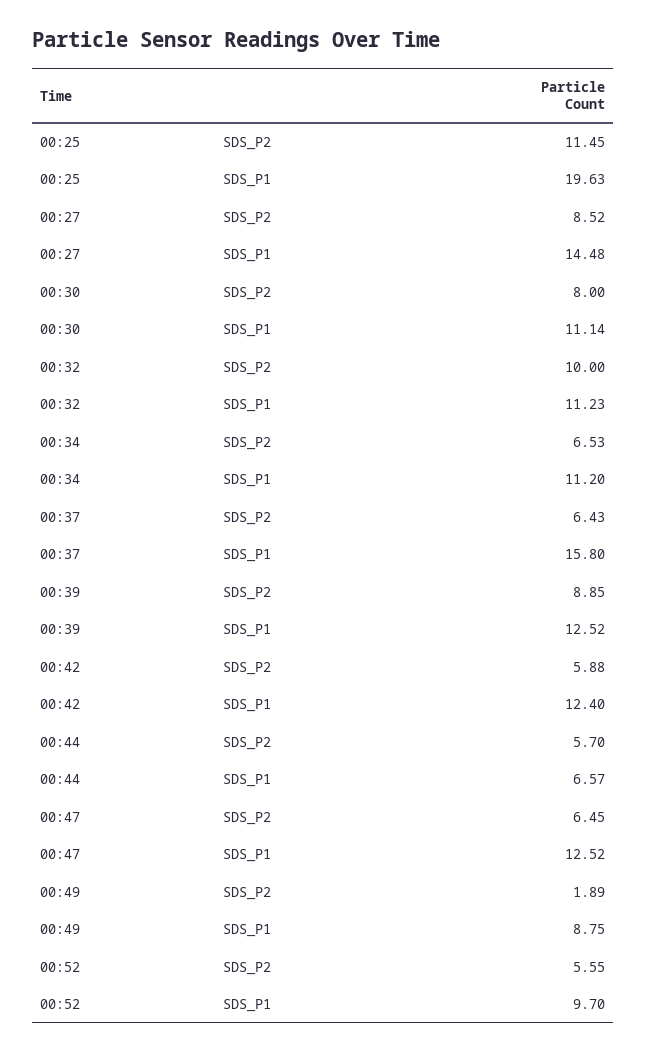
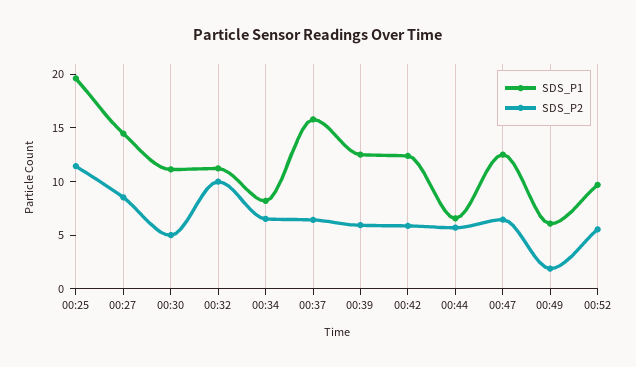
  {
    "SDS_P2": {
      "00:25": 11.45,
      "00:27": 8.52,
-     "00:30": 8,
+     "00:30": 5,
      "00:32": 10,
      "00:34": 6.53,
      "00:37": 6.43,
-     "00:39": 8.85,
+     "00:39": 6,
      "00:42": 5.88,
      "00:44": 5.7,
      "00:47": 6.45,
      "00:49": 1.89,
      "00:52": 5.55
    },
    "SDS_P1": {
      "00:25": 19.63,
      "00:27": 14.48,
      "00:30": 11.14,
      "00:32": 11.23,
-     "00:34": 11.2,
+     "00:34": 8,
      "00:37": 15.8,
      "00:39": 12.52,
      "00:42": 12.4,
      "00:44": 6.57,
      "00:47": 12.52,
-     "00:49": 8.75,
+     "00:49": 6,
      "00:52": 9.7
    }
  }

